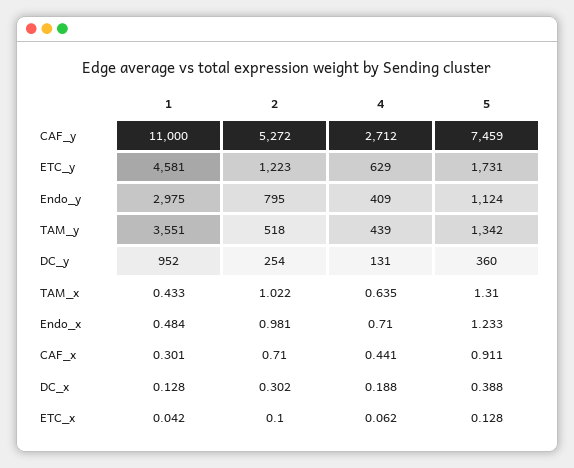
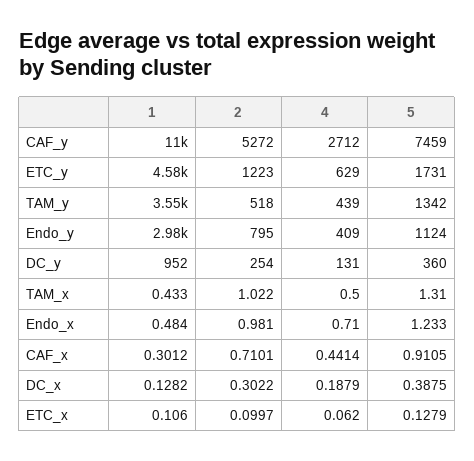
  {
    "1": {
      "CAF_y": 11000,
      "ETC_y": 4581,
      "Endo_y": 2975,
      "TAM_y": 3551,
      "DC_y": 952,
      "TAM_x": 0.433,
      "Endo_x": 0.484,
      "CAF_x": 0.3012,
      "DC_x": 0.1282,
-     "ETC_x": 0.042
+     "ETC_x": 0.106
    },
    "2": {
      "CAF_y": 5272,
      "ETC_y": 1223,
      "Endo_y": 795,
      "TAM_y": 518,
      "DC_y": 254,
      "TAM_x": 1.022,
      "Endo_x": 0.981,
      "CAF_x": 0.7101,
      "DC_x": 0.3022,
      "ETC_x": 0.0997
    },
    "4": {
      "CAF_y": 2712,
      "ETC_y": 629,
      "Endo_y": 409,
      "TAM_y": 439,
      "DC_y": 131,
-     "TAM_x": 0.635,
+     "TAM_x": 0.5,
      "Endo_x": 0.71,
      "CAF_x": 0.4414,
      "DC_x": 0.1879,
      "ETC_x": 0.062
    },
    "5": {
      "CAF_y": 7459,
      "ETC_y": 1731,
      "Endo_y": 1124,
      "TAM_y": 1342,
      "DC_y": 360,
      "TAM_x": 1.31,
      "Endo_x": 1.233,
      "CAF_x": 0.9105,
      "DC_x": 0.3875,
      "ETC_x": 0.1279
    }
  }

